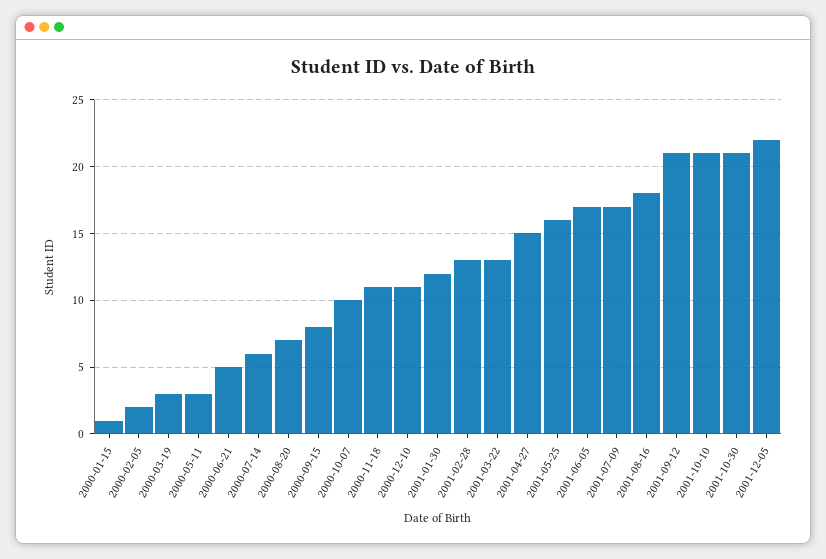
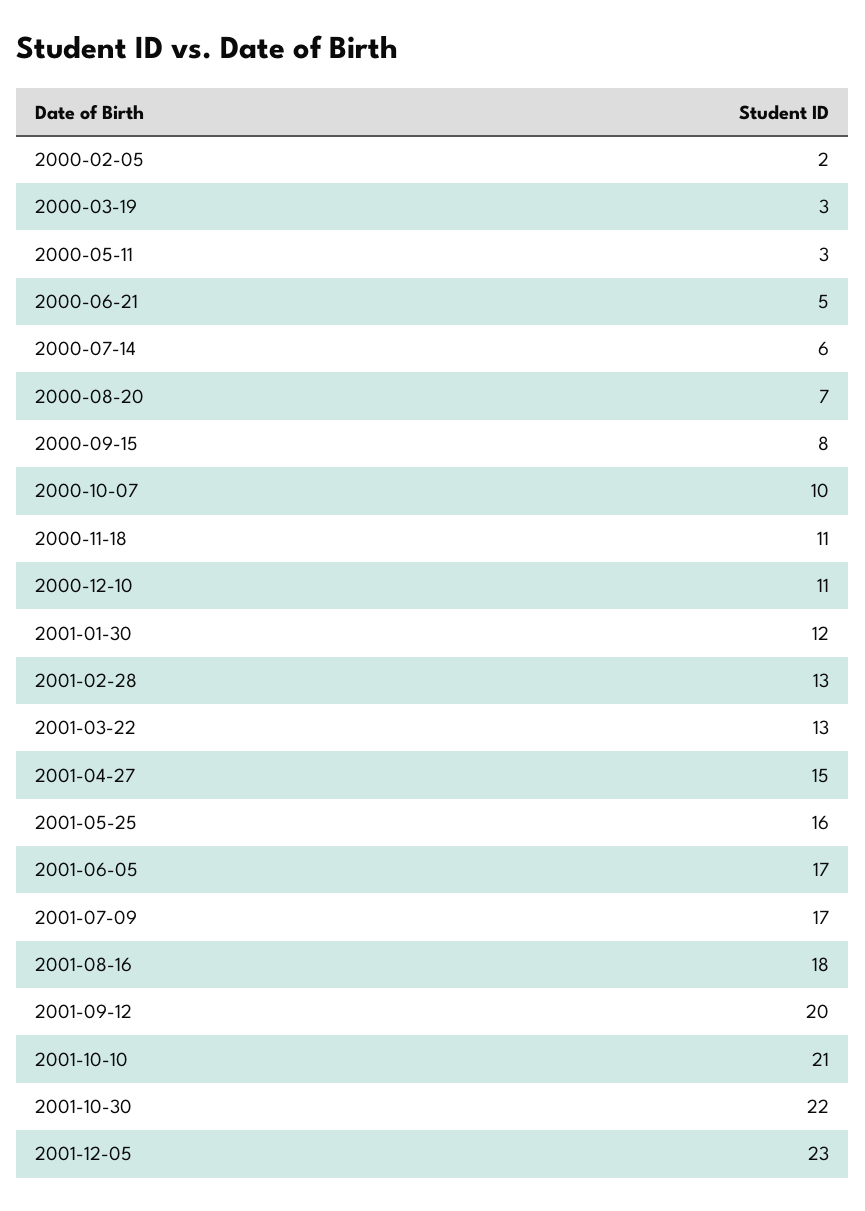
  {
-   "2000-01-15": 1,
    "2000-02-05": 2,
    "2000-03-19": 3,
    "2000-05-11": 3,
    "2000-06-21": 5,
    "2000-07-14": 6,
    "2000-08-20": 7,
    "2000-09-15": 8,
    "2000-10-07": 10,
    "2000-11-18": 11,
    "2000-12-10": 11,
    "2001-01-30": 12,
    "2001-02-28": 13,
    "2001-03-22": 13,
    "2001-04-27": 15,
    "2001-05-25": 16,
    "2001-06-05": 17,
    "2001-07-09": 17,
    "2001-08-16": 18,
-   "2001-09-12": 21,
+   "2001-09-12": 20,
    "2001-10-10": 21,
-   "2001-10-30": 21,
+   "2001-10-30": 22,
-   "2001-12-05": 22
+   "2001-12-05": 23
  }

